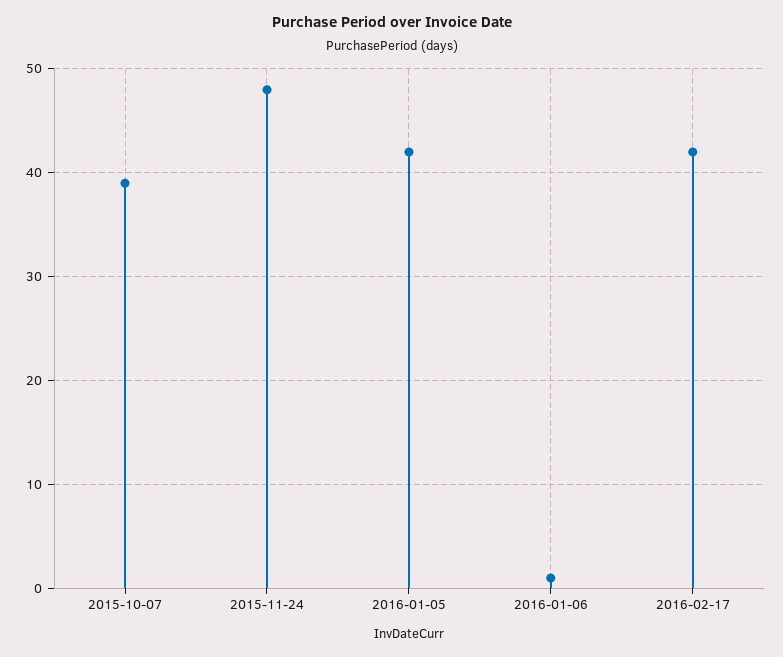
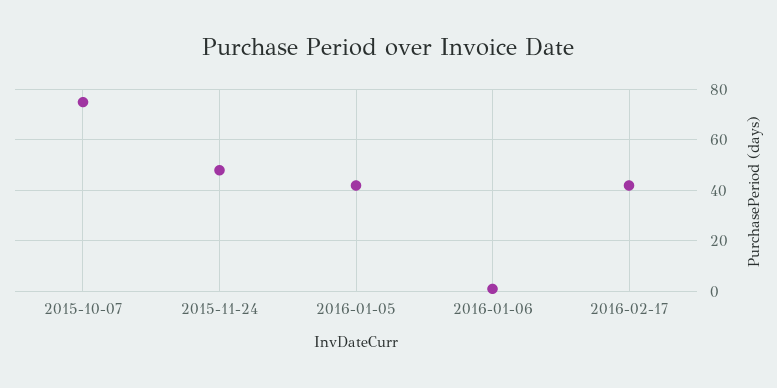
  {
-   "2015-10-07": 39,
+   "2015-10-07": 75,
    "2015-11-24": 48,
    "2016-01-05": 42,
    "2016-01-06": 1,
    "2016-02-17": 42
  }

